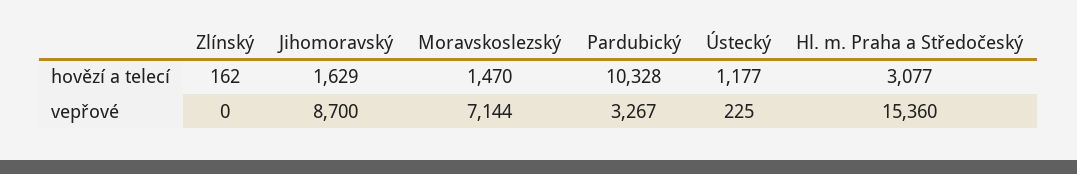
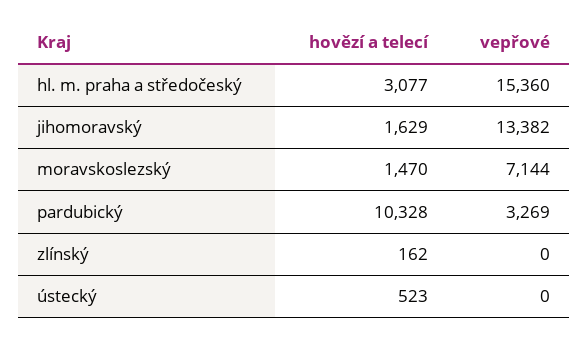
  {
    "Zlínský": {
      "hovězí a telecí": 162,
      "vepřové": 0
    },
    "Jihomoravský": {
      "hovězí a telecí": 1629,
-     "vepřové": 8700
+     "vepřové": 13382
    },
    "Moravskoslezský": {
      "hovězí a telecí": 1470,
      "vepřové": 7144
    },
    "Pardubický": {
      "hovězí a telecí": 10328,
-     "vepřové": 3267
+     "vepřové": 3269
    },
    "Ústecký": {
-     "hovězí a telecí": 1177,
+     "hovězí a telecí": 523,
-     "vepřové": 225
+     "vepřové": 0
    },
    "Hl. m. Praha a Středočeský": {
      "hovězí a telecí": 3077,
      "vepřové": 15360
    }
  }

